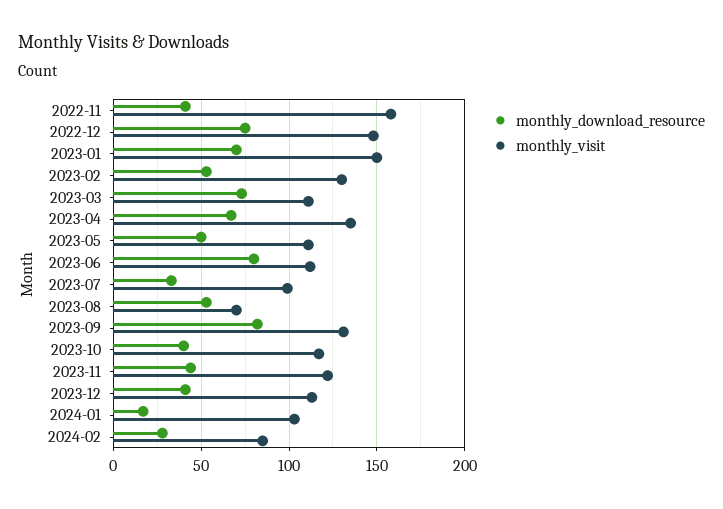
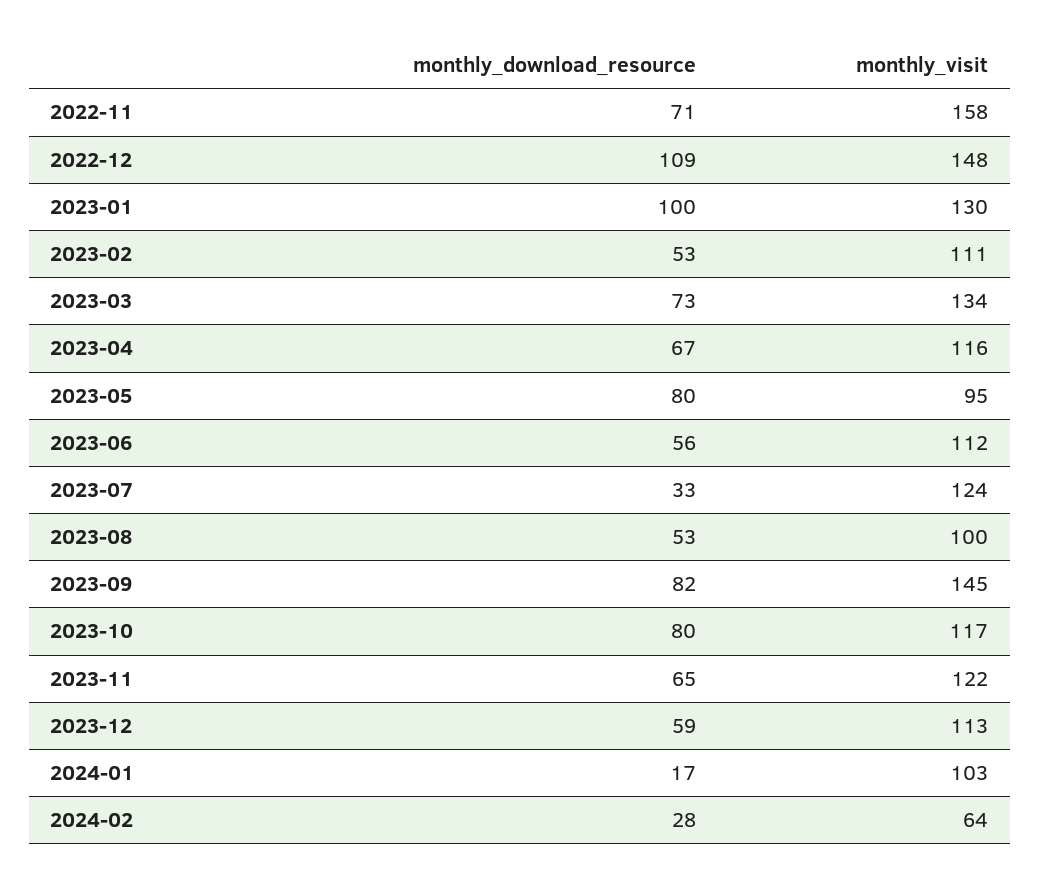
  {
    "monthly_download_resource": {
-     "2022-11": 40,
+     "2022-11": 71,
-     "2022-12": 75,
+     "2022-12": 109,
-     "2023-01": 70,
+     "2023-01": 100,
      "2023-02": 53,
      "2023-03": 73,
      "2023-04": 67,
-     "2023-05": 50,
+     "2023-05": 80,
-     "2023-06": 80,
+     "2023-06": 56,
      "2023-07": 33,
      "2023-08": 53,
      "2023-09": 82,
-     "2023-10": 40,
+     "2023-10": 80,
-     "2023-11": 45,
+     "2023-11": 65,
-     "2023-12": 40,
+     "2023-12": 59,
      "2024-01": 17,
      "2024-02": 28
    },
    "monthly_visit": {
      "2022-11": 158,
      "2022-12": 148,
-     "2023-01": 150,
+     "2023-01": 130,
-     "2023-02": 130,
+     "2023-02": 111,
-     "2023-03": 110,
+     "2023-03": 134,
-     "2023-04": 135,
+     "2023-04": 116,
-     "2023-05": 110,
+     "2023-05": 95,
      "2023-06": 112,
-     "2023-07": 100,
+     "2023-07": 124,
-     "2023-08": 70,
+     "2023-08": 100,
-     "2023-09": 130,
+     "2023-09": 145,
      "2023-10": 117,
      "2023-11": 122,
      "2023-12": 113,
      "2024-01": 103,
-     "2024-02": 85
+     "2024-02": 64
    }
  }

